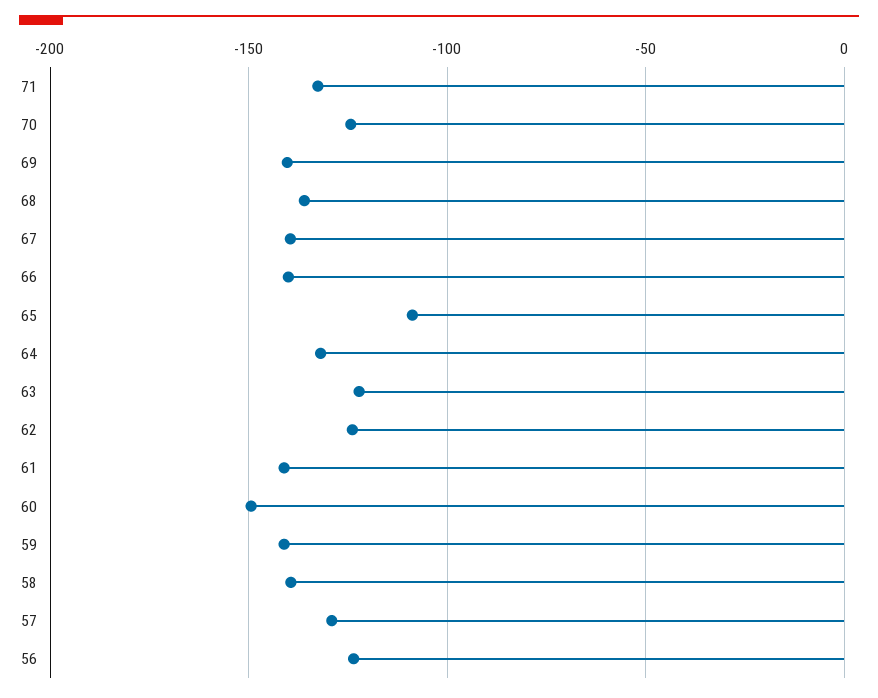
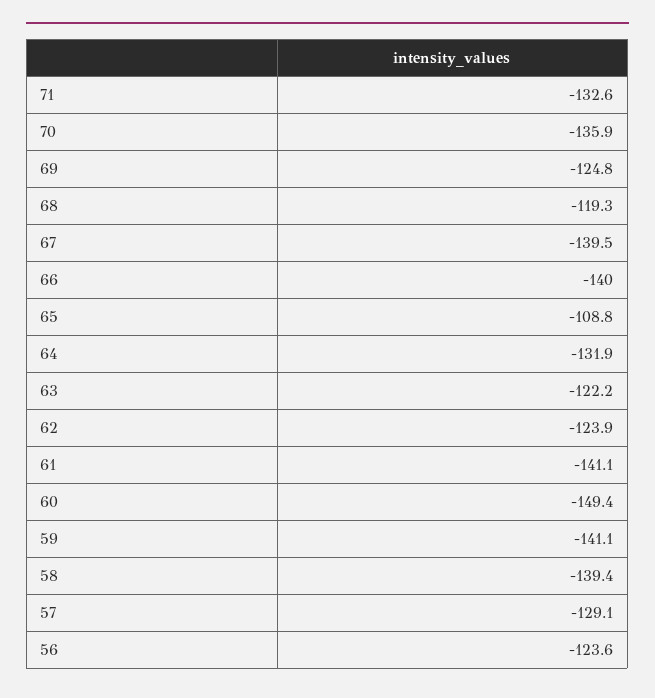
  {
    "71": -132.6,
-   "70": -125,
+   "70": -135.9,
-   "69": -140,
+   "69": -124.8,
-   "68": -135,
+   "68": -119.3,
    "67": -139.5,
    "66": -140,
    "65": -108.8,
    "64": -131.9,
    "63": -122.2,
    "62": -123.9,
    "61": -141.1,
    "60": -149.4,
    "59": -141.1,
    "58": -139.4,
    "57": -129.1,
    "56": -123.6
  }

